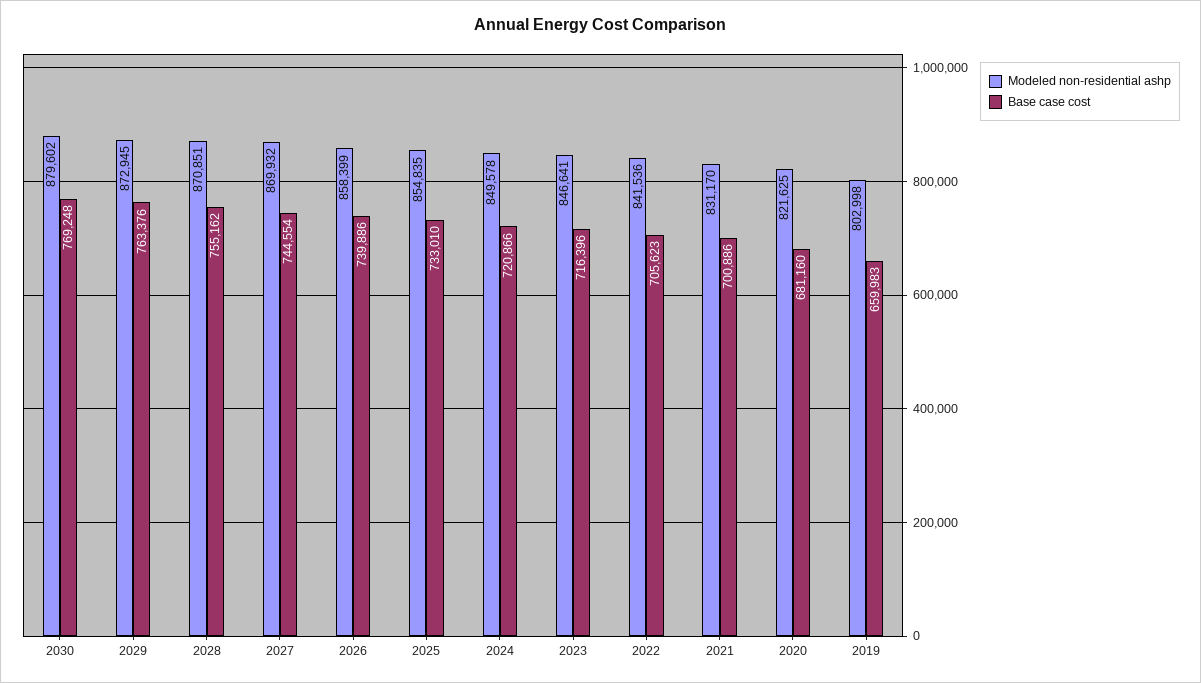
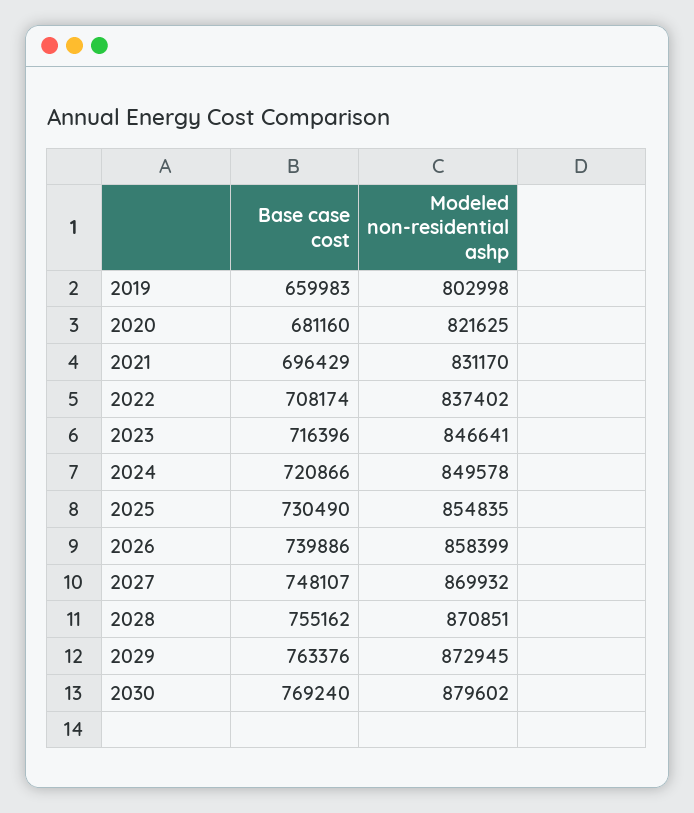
  {
    "Modeled non-residential ashp": {
      "2030": 879602,
      "2029": 872945,
      "2028": 870851,
      "2027": 869932,
      "2026": 858399,
      "2025": 854835,
      "2024": 849578,
      "2023": 846641,
-     "2022": 841536,
+     "2022": 837402,
      "2021": 831170,
      "2020": 821625,
      "2019": 802998
    },
    "Base case cost": {
-     "2030": 769248,
+     "2030": 769240,
      "2029": 763376,
      "2028": 755162,
-     "2027": 744554,
+     "2027": 748107,
      "2026": 739886,
-     "2025": 733010,
+     "2025": 730490,
      "2024": 720866,
      "2023": 716396,
-     "2022": 705623,
+     "2022": 708174,
-     "2021": 700886,
+     "2021": 696429,
      "2020": 681160,
      "2019": 659983
    }
  }

